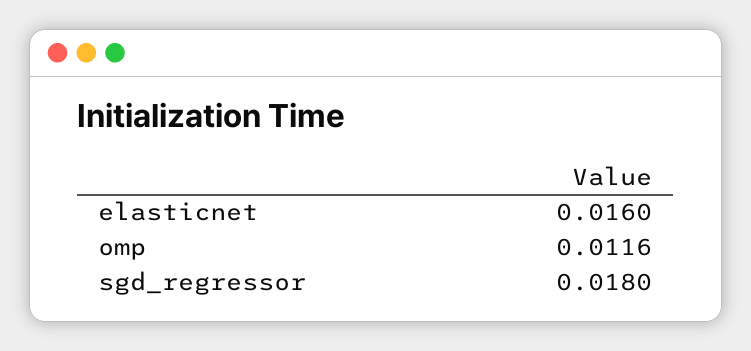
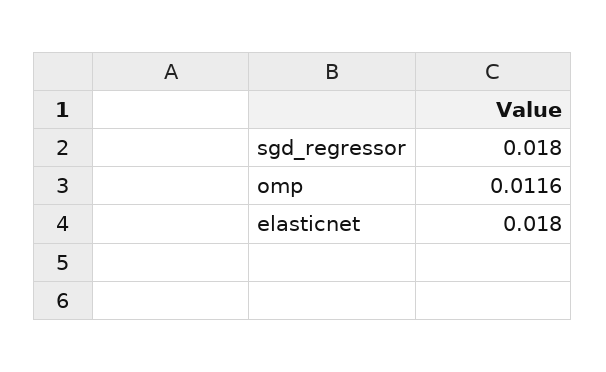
  {
-   "elasticnet": 0.016,
+   "elasticnet": 0.018,
    "omp": 0.0116,
    "sgd_regressor": 0.018
  }

